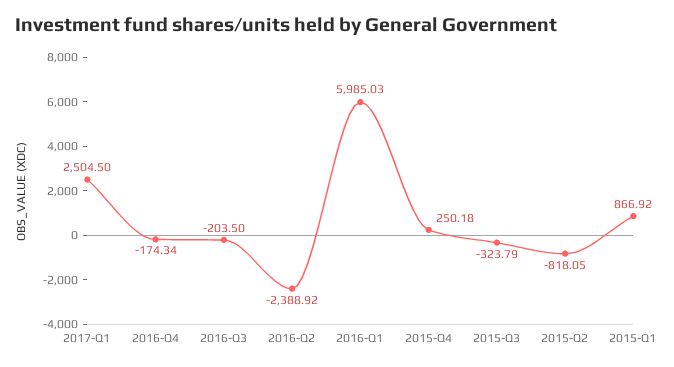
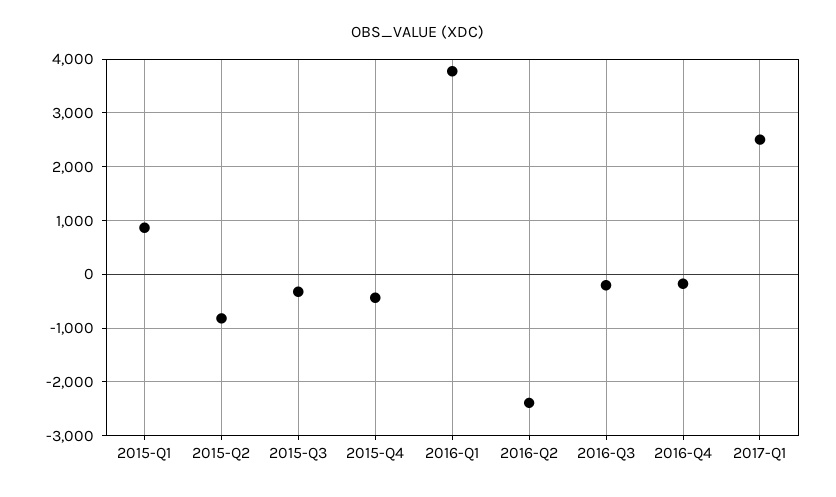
  {
    "2017-Q1": 2504.5,
    "2016-Q4": -174.34,
    "2016-Q3": -203.5,
    "2016-Q2": -2388.92,
-   "2016-Q1": 5985.03,
+   "2016-Q1": 3800,
-   "2015-Q4": 250.18,
+   "2015-Q4": -400,
    "2015-Q3": -323.79,
    "2015-Q2": -818.05,
    "2015-Q1": 866.92
  }

